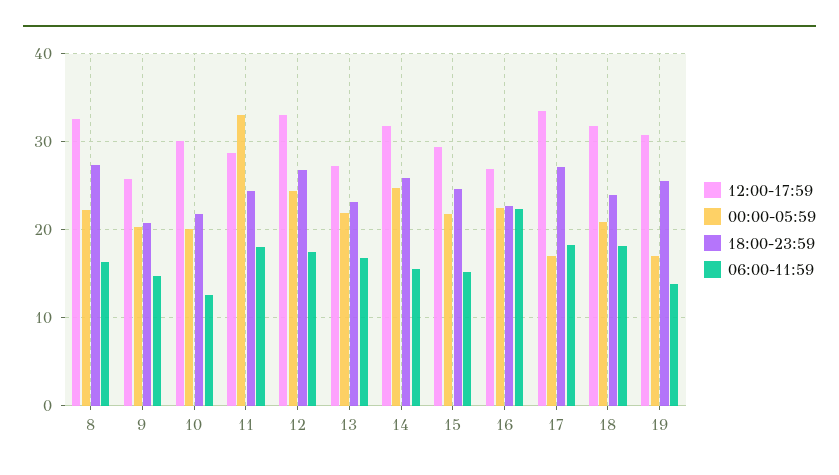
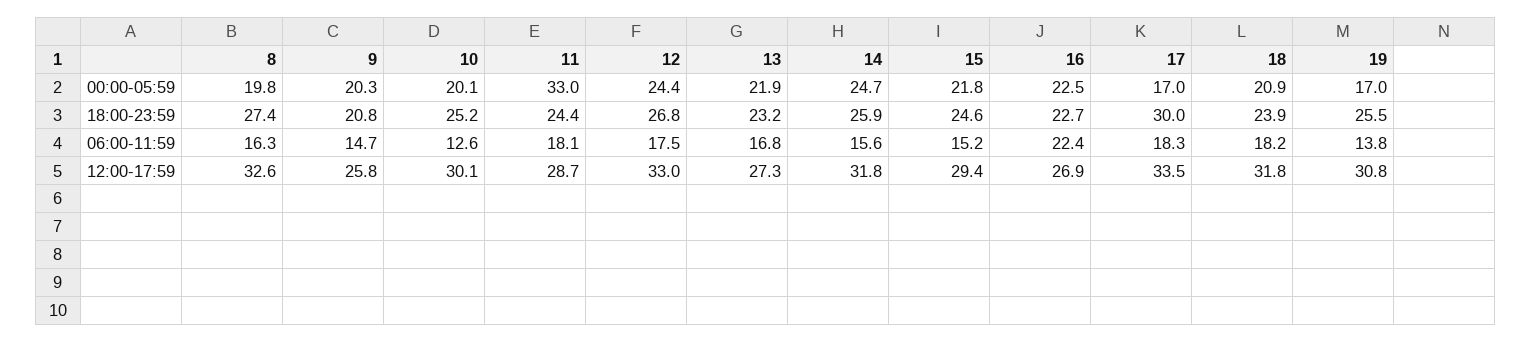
  {
    "12:00-17:59": {
      "8": 32.6,
      "9": 25.8,
      "10": 30.1,
      "11": 28.7,
      "12": 33,
      "13": 27.3,
      "14": 31.8,
      "15": 29.4,
      "16": 26.9,
      "17": 33.5,
      "18": 31.8,
      "19": 30.8
    },
    "00:00-05:59": {
-     "8": 22,
+     "8": 19.8,
      "9": 20.3,
      "10": 20.1,
      "11": 33,
      "12": 24.4,
      "13": 21.9,
      "14": 24.7,
      "15": 21.8,
      "16": 22.5,
      "17": 17,
      "18": 20.9,
      "19": 17
    },
    "18:00-23:59": {
      "8": 27.4,
      "9": 20.8,
-     "10": 22,
+     "10": 25.2,
      "11": 24.4,
      "12": 26.8,
      "13": 23.2,
      "14": 25.9,
      "15": 24.6,
      "16": 22.7,
-     "17": 27,
+     "17": 30,
      "18": 23.9,
      "19": 25.5
    },
    "06:00-11:59": {
      "8": 16.3,
      "9": 14.7,
      "10": 12.6,
      "11": 18.1,
      "12": 17.5,
      "13": 16.8,
      "14": 15.6,
      "15": 15.2,
      "16": 22.4,
      "17": 18.3,
      "18": 18.2,
      "19": 13.8
    }
  }

